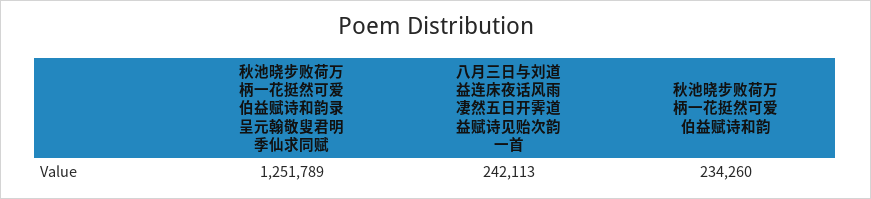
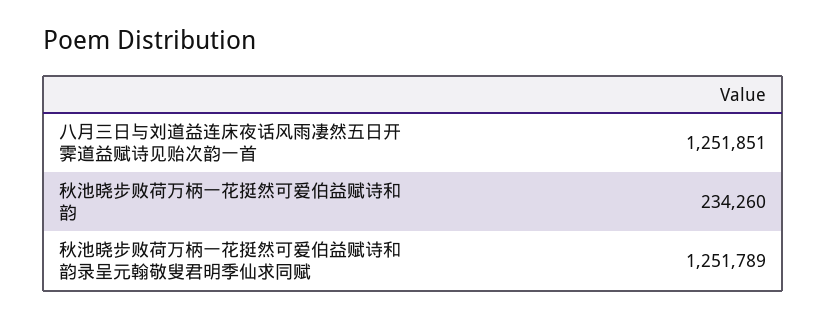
  {
    "秋池晓步败荷万柄一花挺然可爱伯益赋诗和韵录呈元翰敬叟君明季仙求同赋": 1251789,
-   "八月三日与刘道益连床夜话风雨凄然五日开霁道益赋诗见贻次韵一首": 242113,
+   "八月三日与刘道益连床夜话风雨凄然五日开霁道益赋诗见贻次韵一首": 1251851,
    "秋池晓步败荷万柄一花挺然可爱伯益赋诗和韵": 234260
  }

